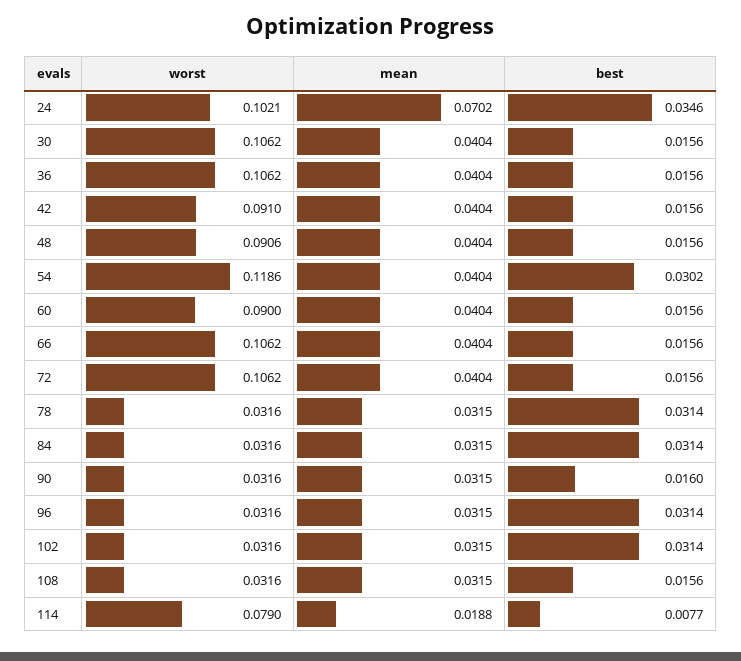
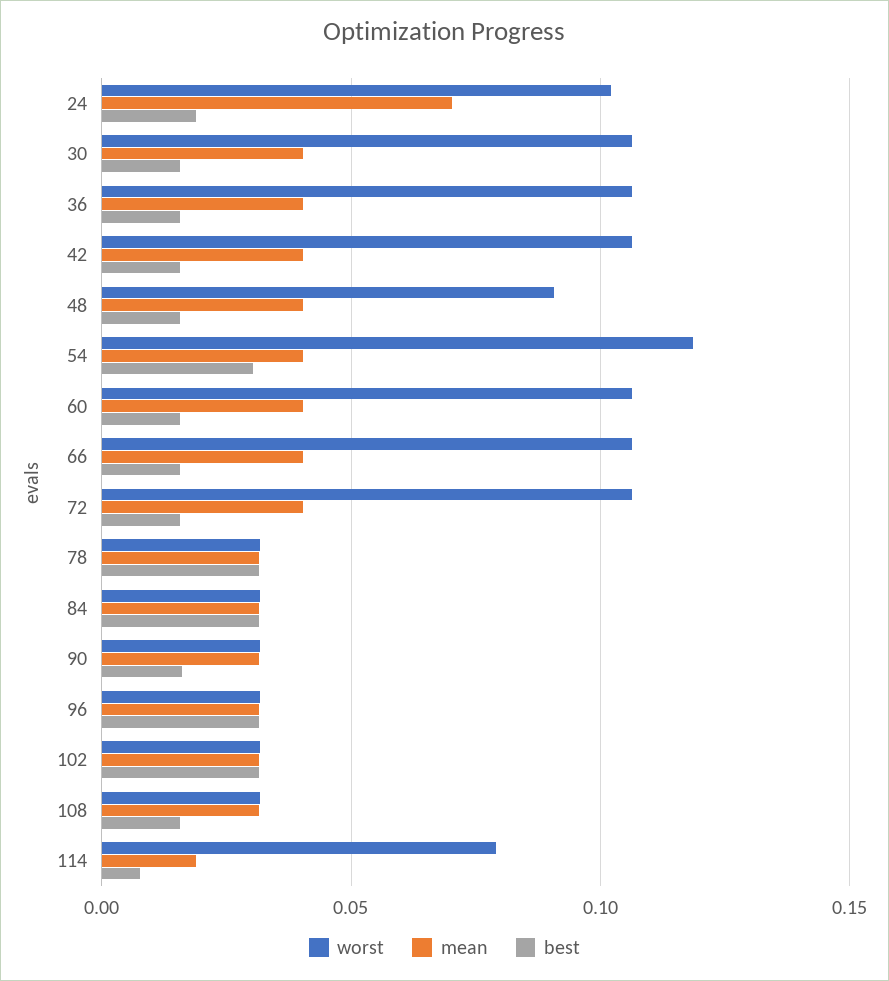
  {
    "worst": {
      "24": 0.1021,
      "30": 0.1062,
      "36": 0.1062,
-     "42": 0.091,
+     "42": 0.105,
      "48": 0.0906,
      "54": 0.1186,
-     "60": 0.09,
+     "60": 0.105,
      "66": 0.1062,
      "72": 0.1062,
      "78": 0.0316,
      "84": 0.0316,
      "90": 0.0316,
      "96": 0.0316,
      "102": 0.0316,
      "108": 0.0316,
      "114": 0.079
    },
    "mean": {
      "24": 0.0702,
      "30": 0.0404,
      "36": 0.0404,
      "42": 0.0404,
      "48": 0.0404,
      "54": 0.0404,
      "60": 0.0404,
      "66": 0.0404,
      "72": 0.0404,
      "78": 0.0315,
      "84": 0.0315,
      "90": 0.0315,
      "96": 0.0315,
      "102": 0.0315,
      "108": 0.0315,
      "114": 0.0188
    },
    "best": {
-     "24": 0.0346,
+     "24": 0.02,
      "30": 0.0156,
      "36": 0.0156,
      "42": 0.0156,
      "48": 0.0156,
      "54": 0.0302,
      "60": 0.0156,
      "66": 0.0156,
      "72": 0.0156,
      "78": 0.0314,
      "84": 0.0314,
      "90": 0.016,
      "96": 0.0314,
      "102": 0.0314,
      "108": 0.0156,
      "114": 0.0077
    }
  }

